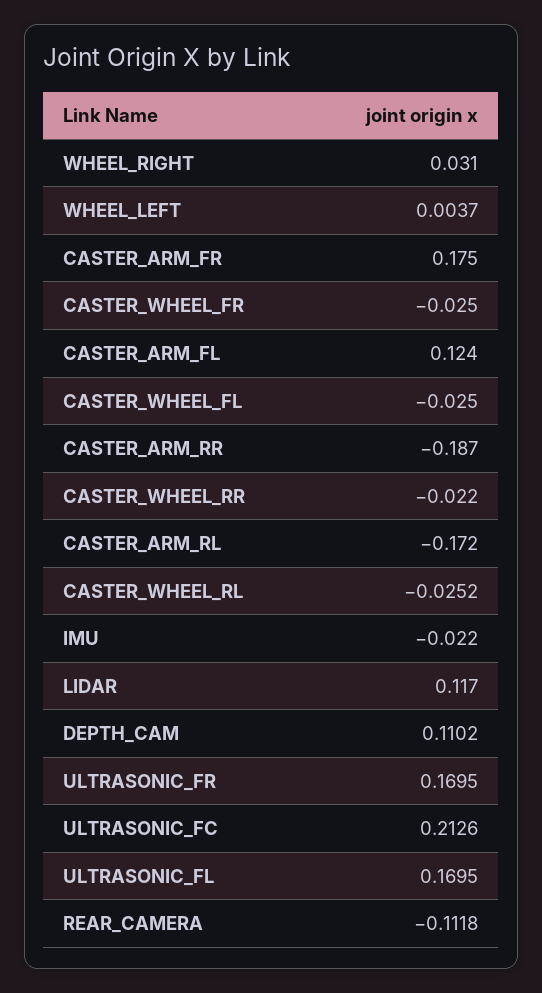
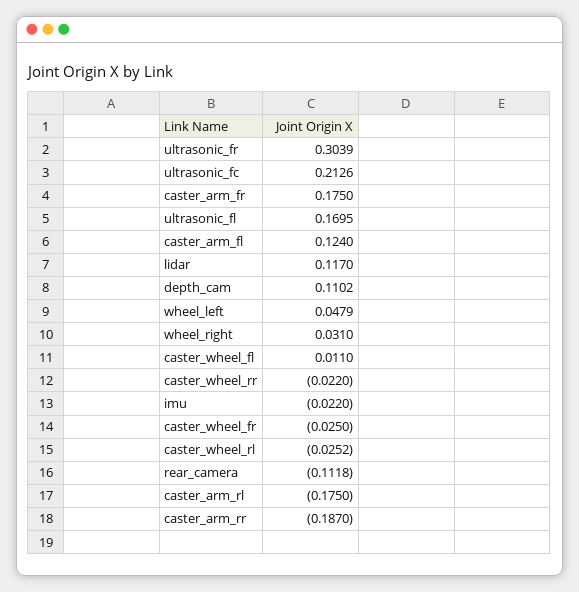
  {
    "WHEEL_RIGHT": 0.031,
-   "WHEEL_LEFT": 0.0037,
+   "WHEEL_LEFT": 0.0479,
    "CASTER_ARM_FR": 0.175,
    "CASTER_WHEEL_FR": -0.025,
    "CASTER_ARM_FL": 0.124,
-   "CASTER_WHEEL_FL": -0.025,
+   "CASTER_WHEEL_FL": 0.011,
    "CASTER_ARM_RR": -0.187,
    "CASTER_WHEEL_RR": -0.022,
-   "CASTER_ARM_RL": -0.172,
+   "CASTER_ARM_RL": -0.175,
    "CASTER_WHEEL_RL": -0.0252,
    "IMU": -0.022,
    "LIDAR": 0.117,
    "DEPTH_CAM": 0.1102,
-   "ULTRASONIC_FR": 0.1695,
+   "ULTRASONIC_FR": 0.3039,
    "ULTRASONIC_FC": 0.2126,
    "ULTRASONIC_FL": 0.1695,
    "REAR_CAMERA": -0.1118
  }

